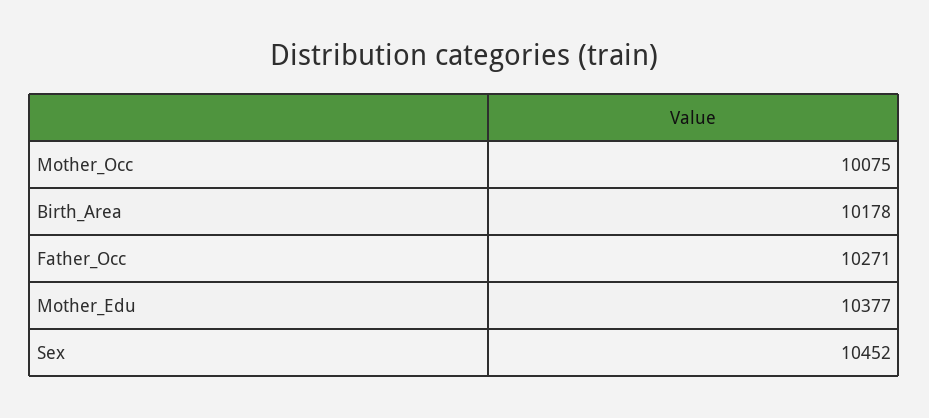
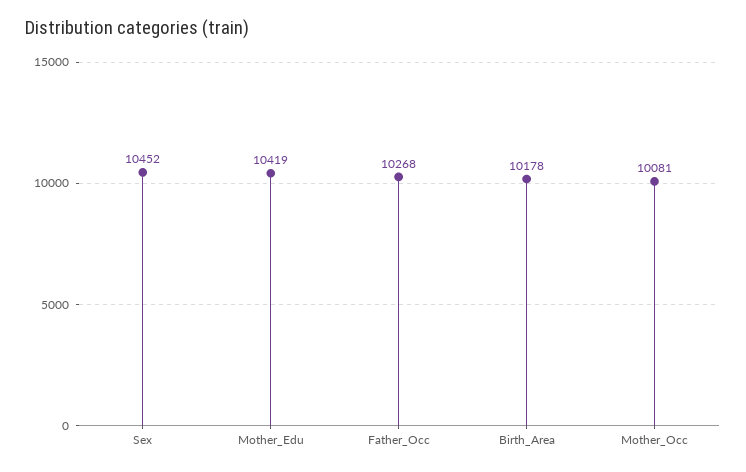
  {
-   "Mother_Occ": 10075,
+   "Mother_Occ": 10081,
    "Birth_Area": 10178,
-   "Father_Occ": 10271,
+   "Father_Occ": 10268,
-   "Mother_Edu": 10377,
+   "Mother_Edu": 10419,
    "Sex": 10452
  }

